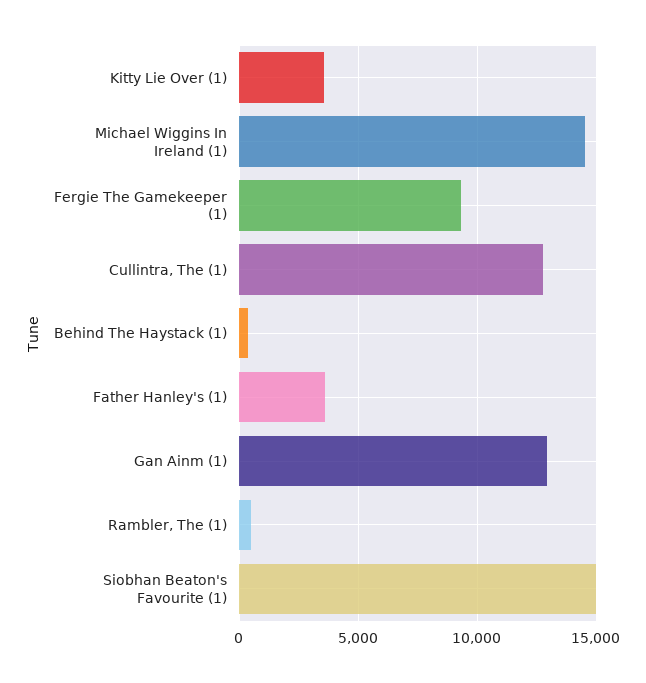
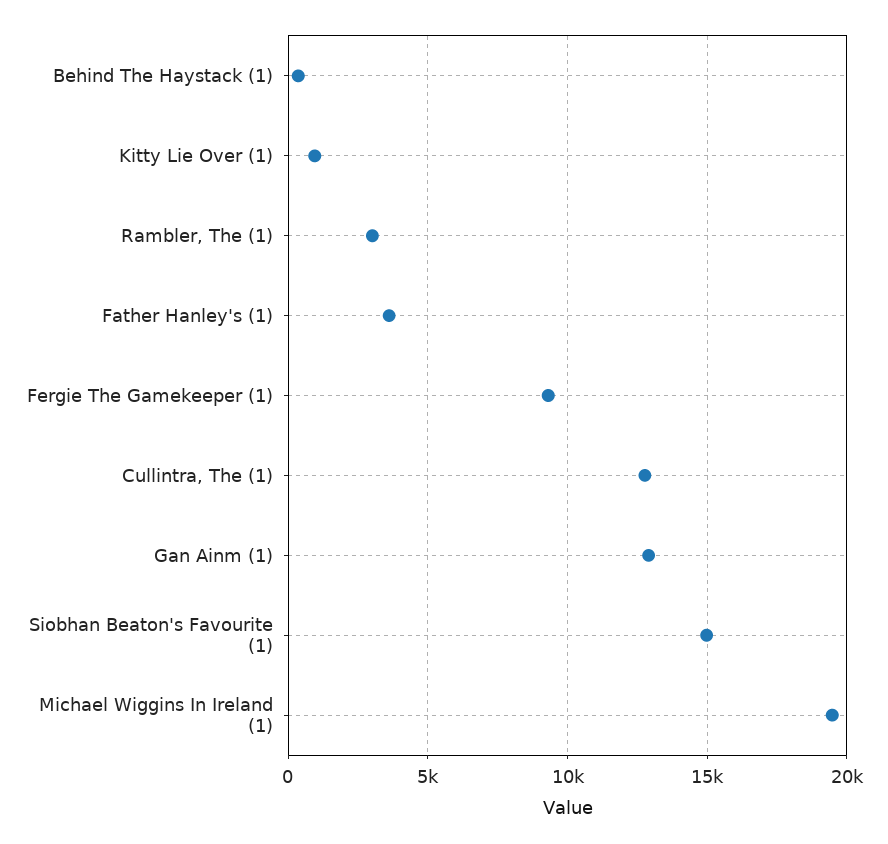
  {
-   "Kitty Lie Over (1)": 3500,
+   "Kitty Lie Over (1)": 1000,
-   "Michael Wiggins In Ireland (1)": 14500,
+   "Michael Wiggins In Ireland (1)": 19500,
    "Fergie The Gamekeeper (1)": 9500,
    "Cullintra, The (1)": 13000,
    "Behind The Haystack (1)": 500,
    "Father Hanley's (1)": 3500,
    "Gan Ainm (1)": 13000,
-   "Rambler, The (1)": 500,
+   "Rambler, The (1)": 3000,
    "Siobhan Beaton's Favourite (1)": 15000
  }

